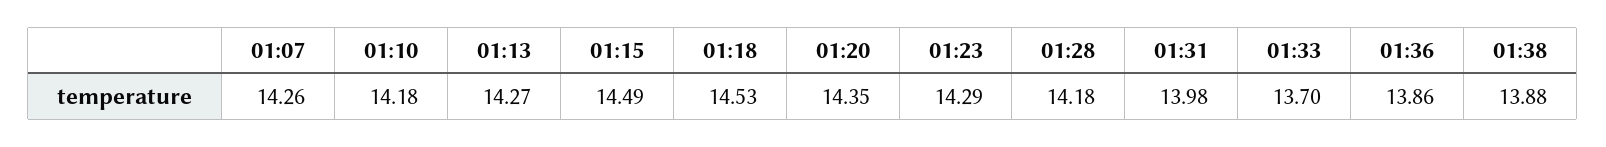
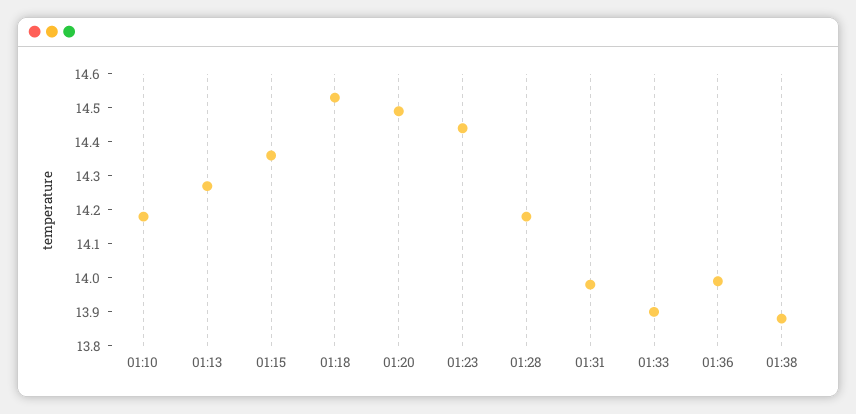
  {
-   "01:07": 14.26,
    "01:10": 14.18,
    "01:13": 14.27,
-   "01:15": 14.49,
+   "01:15": 14.35,
    "01:18": 14.53,
-   "01:20": 14.35,
+   "01:20": 14.5,
-   "01:23": 14.29,
+   "01:23": 14.45,
    "01:28": 14.18,
    "01:31": 13.98,
-   "01:33": 13.7,
+   "01:33": 13.9,
-   "01:36": 13.86,
+   "01:36": 14,
    "01:38": 13.88
  }

